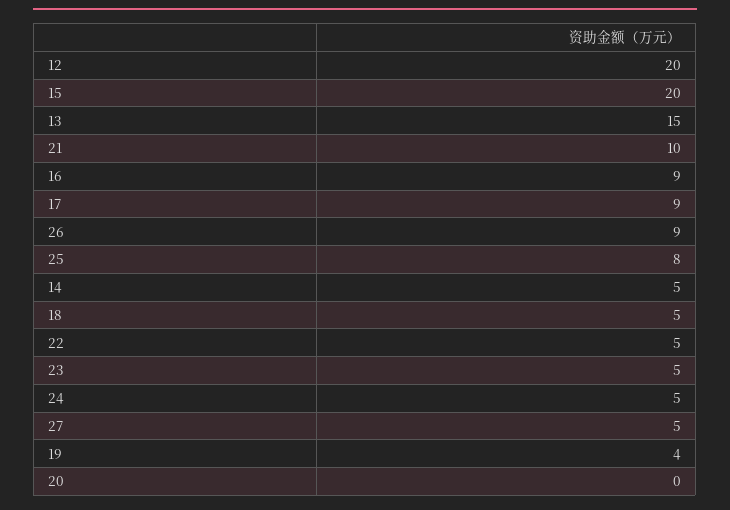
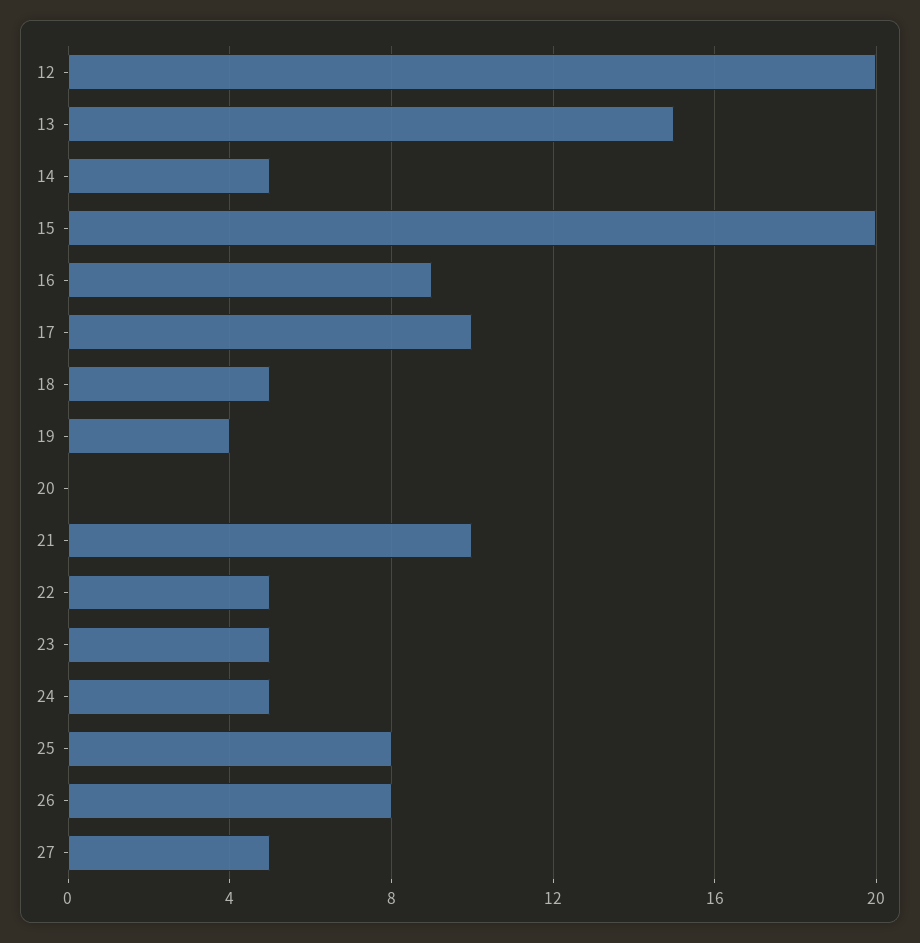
  {
    "12": 20,
    "15": 20,
    "13": 15,
    "21": 10,
    "16": 9,
-   "17": 9,
+   "17": 10,
-   "26": 9,
+   "26": 8,
    "25": 8,
    "14": 5,
    "18": 5,
    "22": 5,
    "23": 5,
    "24": 5,
    "27": 5,
    "19": 4,
    "20": 0
  }

